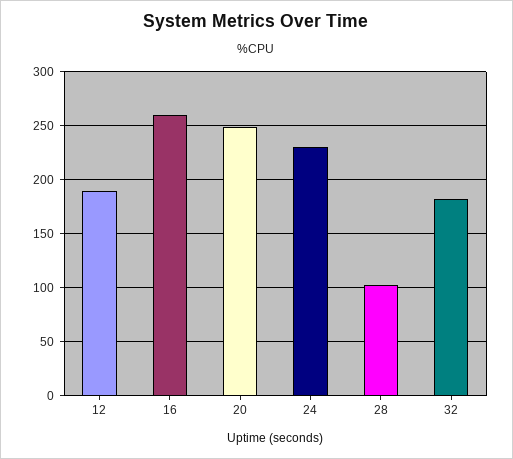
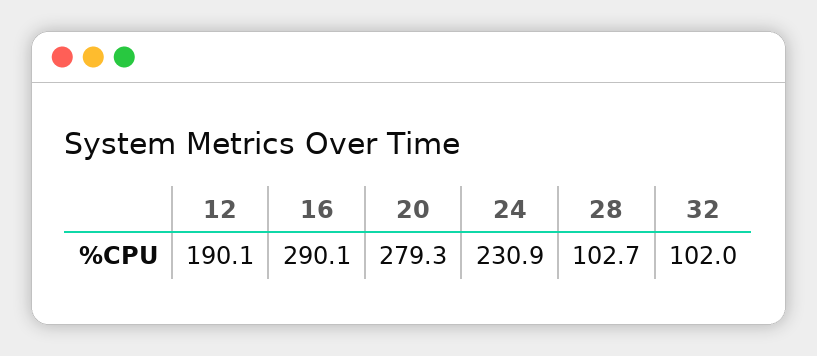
  {
    "12": 190.1,
-   "16": 260,
+   "16": 290.1,
-   "20": 250,
+   "20": 279.3,
    "24": 230.9,
    "28": 102.7,
-   "32": 180
+   "32": 102
  }

